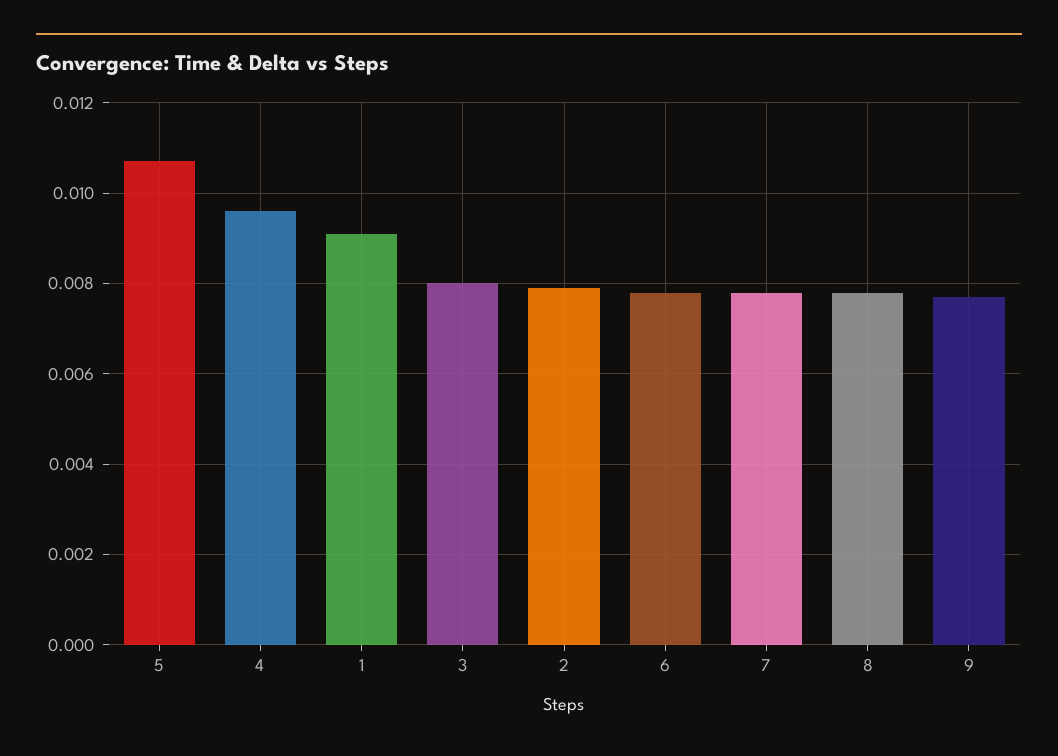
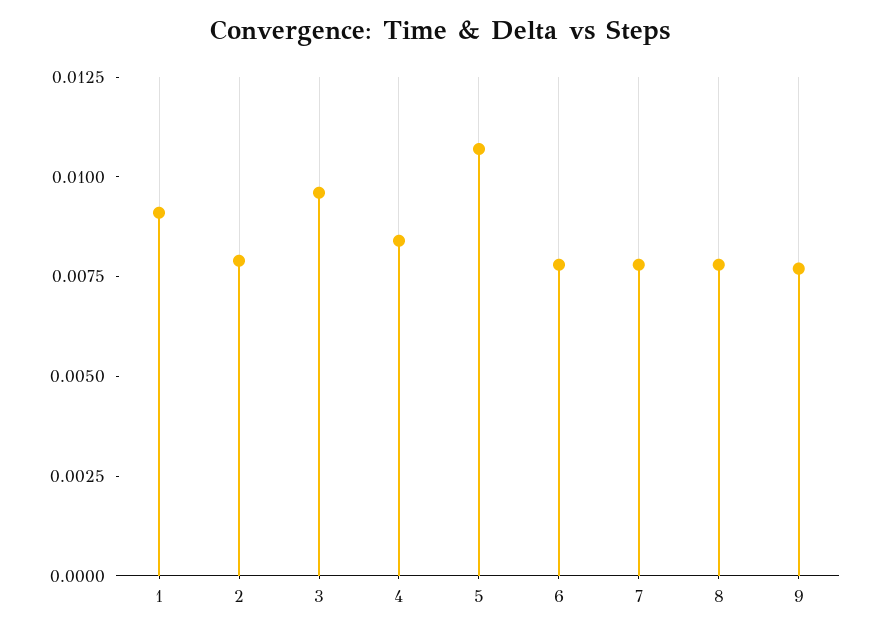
  {
    "5": 0.0105,
-   "4": 0.0095,
+   "4": 0.0085,
    "1": 0.009,
-   "3": 0.008,
+   "3": 0.0095,
    "2": 0.008,
    "6": 0.008,
    "7": 0.008,
    "8": 0.008,
    "9": 0.0075
  }

